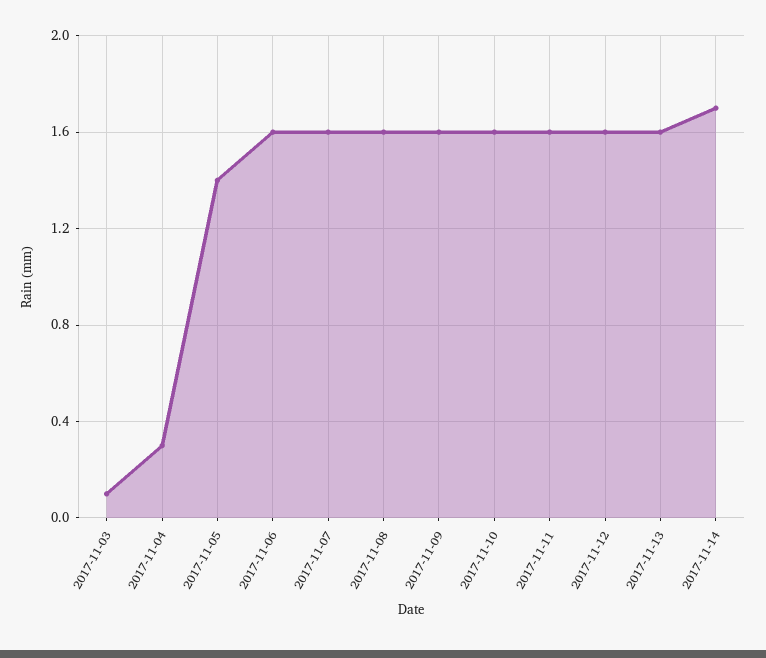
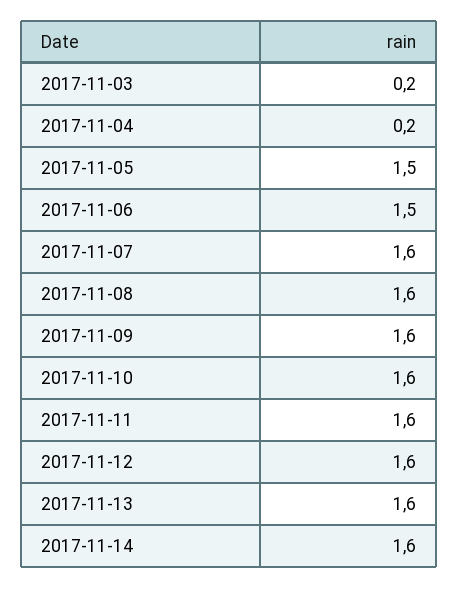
  {
-   "2017-11-03": 0.1,
+   "2017-11-03": 0.2,
-   "2017-11-04": 0.3,
+   "2017-11-04": 0.2,
-   "2017-11-05": 1.4,
+   "2017-11-05": 1.5,
-   "2017-11-06": 1.6,
+   "2017-11-06": 1.5,
    "2017-11-07": 1.6,
    "2017-11-08": 1.6,
    "2017-11-09": 1.6,
    "2017-11-10": 1.6,
    "2017-11-11": 1.6,
    "2017-11-12": 1.6,
    "2017-11-13": 1.6,
-   "2017-11-14": 1.7
+   "2017-11-14": 1.6
  }

